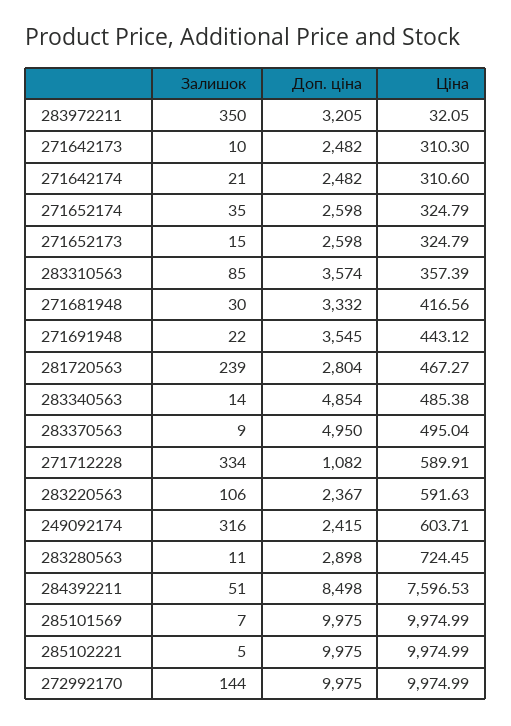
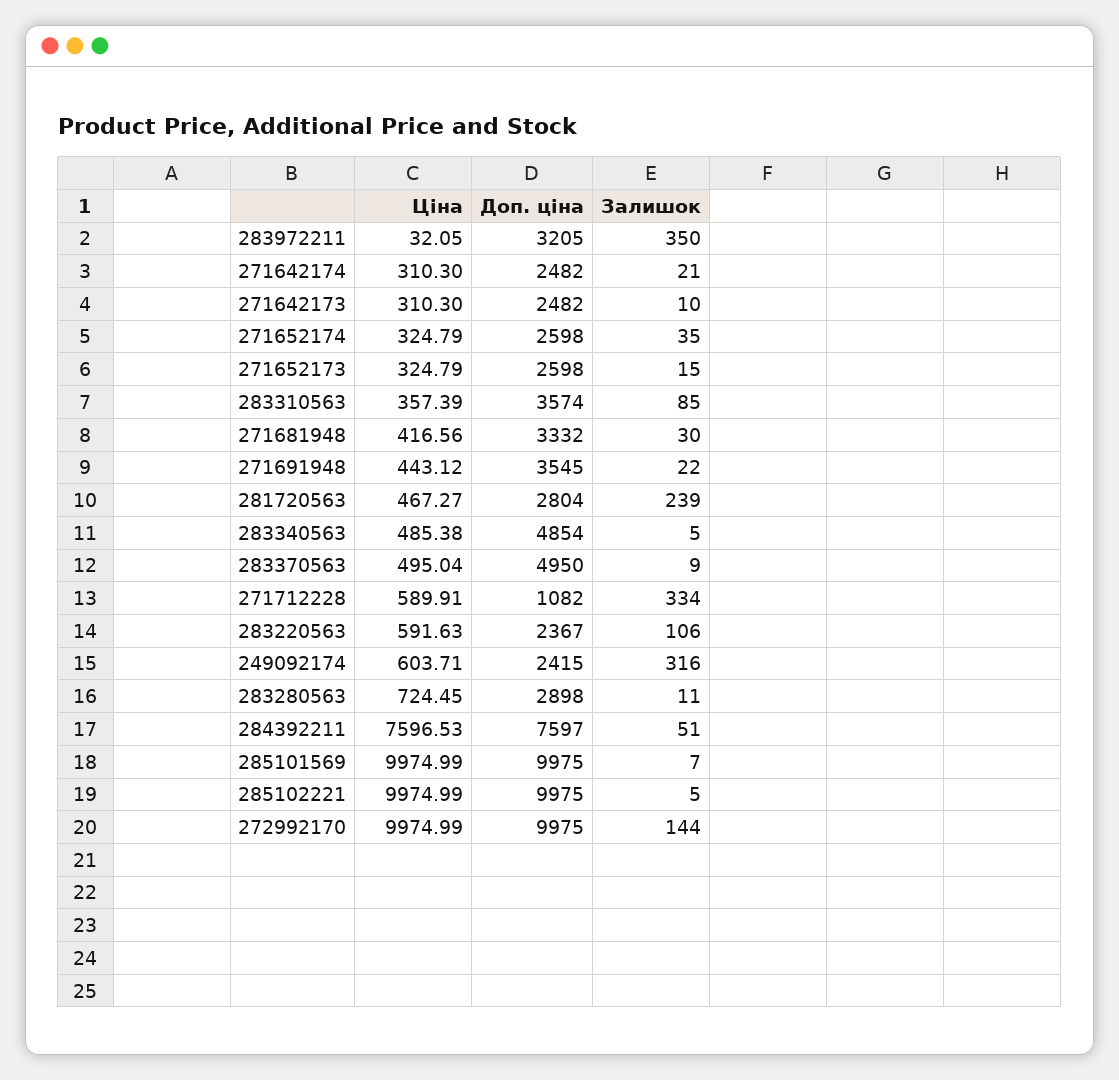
  {
    "Залишок": {
      "283972211": 350,
      "271642173": 10,
      "271642174": 21,
      "271652174": 35,
      "271652173": 15,
      "283310563": 85,
      "271681948": 30,
      "271691948": 22,
      "281720563": 239,
-     "283340563": 14,
+     "283340563": 5,
      "283370563": 9,
      "271712228": 334,
      "283220563": 106,
      "249092174": 316,
      "283280563": 11,
      "284392211": 51,
      "285101569": 7,
      "285102221": 5,
      "272992170": 144
    },
    "Доп. ціна": {
      "283972211": 3205,
      "271642173": 2482,
      "271642174": 2482,
      "271652174": 2598,
      "271652173": 2598,
      "283310563": 3574,
      "271681948": 3332,
      "271691948": 3545,
      "281720563": 2804,
      "283340563": 4854,
      "283370563": 4950,
      "271712228": 1082,
      "283220563": 2367,
      "249092174": 2415,
      "283280563": 2898,
-     "284392211": 8498,
+     "284392211": 7597,
      "285101569": 9975,
      "285102221": 9975,
      "272992170": 9975
    },
    "Ціна": {
      "283972211": 32.05,
      "271642173": 310.3,
-     "271642174": 310.6,
+     "271642174": 310.3,
      "271652174": 324.79,
      "271652173": 324.79,
      "283310563": 357.39,
      "271681948": 416.56,
      "271691948": 443.12,
      "281720563": 467.27,
      "283340563": 485.38,
      "283370563": 495.04,
      "271712228": 589.91,
      "283220563": 591.63,
      "249092174": 603.71,
      "283280563": 724.45,
      "284392211": 7596.53,
      "285101569": 9974.99,
      "285102221": 9974.99,
      "272992170": 9974.99
    }
  }

